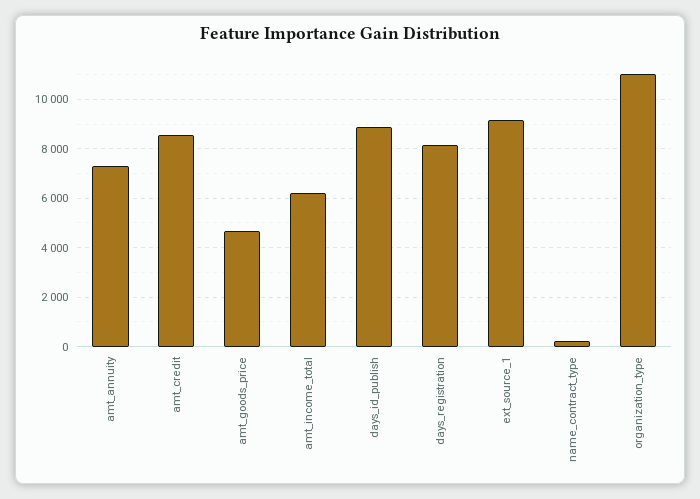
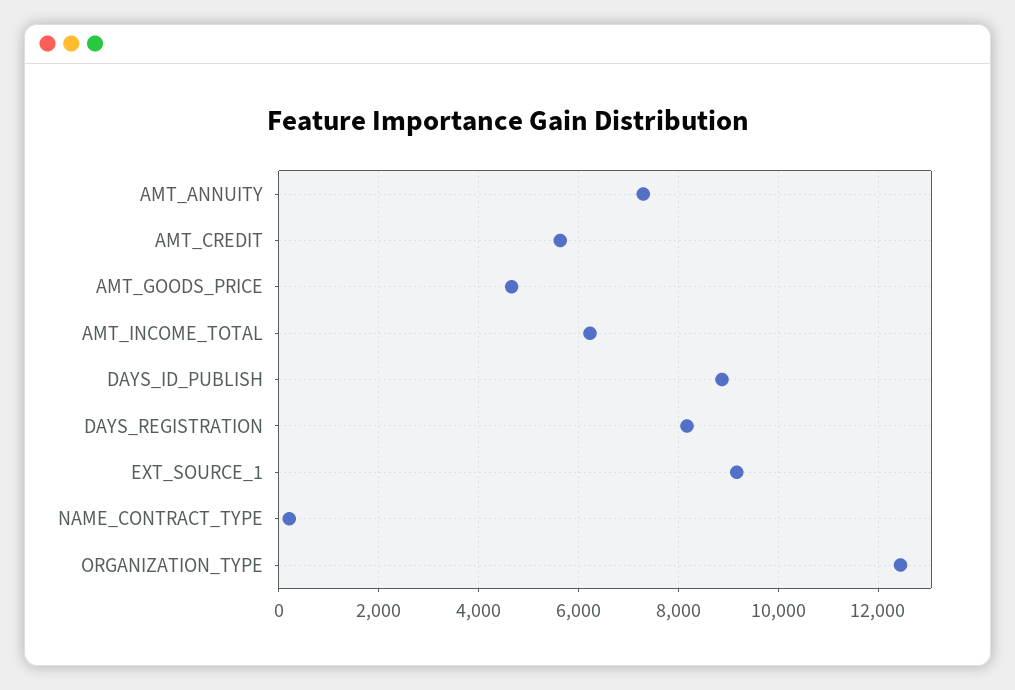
  {
    "amt_annuity": 7200,
-   "amt_credit": 8500,
+   "amt_credit": 5600,
    "amt_goods_price": 4600,
    "amt_income_total": 6200,
    "days_id_publish": 8800,
    "days_registration": 8200,
    "ext_source_1": 9200,
    "name_contract_type": 200,
-   "organization_type": 11000
+   "organization_type": 12400
  }

